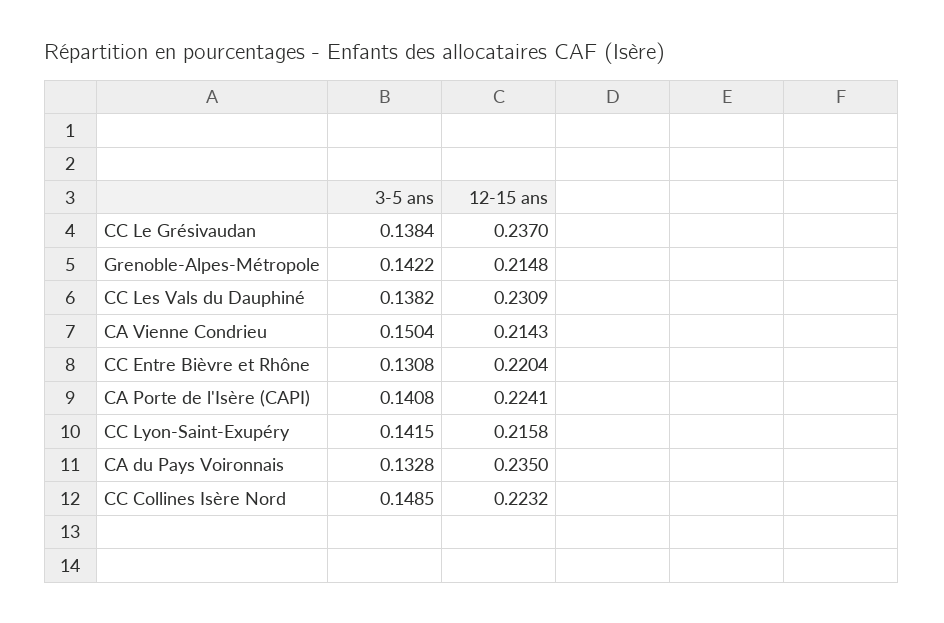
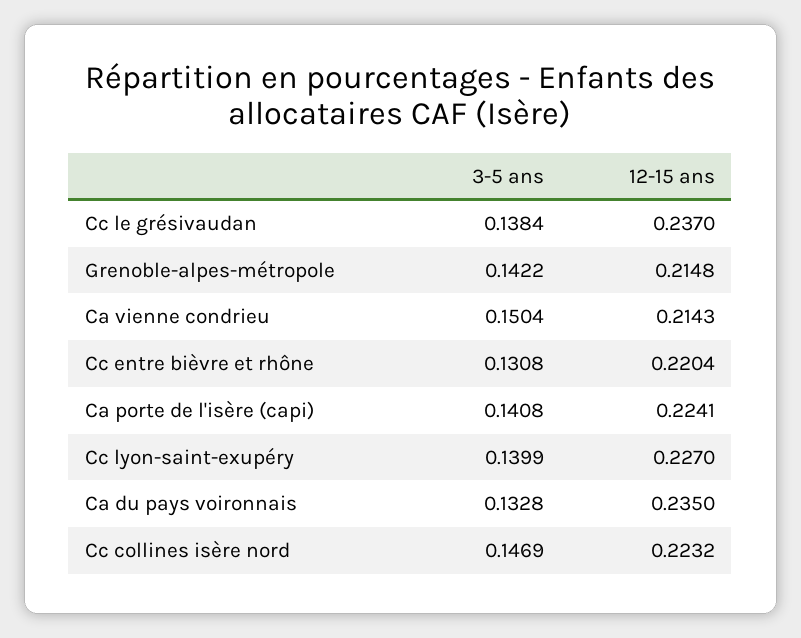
  {
    "3-5 ans": {
      "CC Le Grésivaudan": 0.1384,
      "Grenoble-Alpes-Métropole": 0.1422,
-     "CC Les Vals du Dauphiné": 0.1382,
      "CA Vienne Condrieu": 0.1504,
      "CC Entre Bièvre et Rhône": 0.1308,
      "CA Porte de l'Isère (CAPI)": 0.1408,
-     "CC Lyon-Saint-Exupéry": 0.1415,
+     "CC Lyon-Saint-Exupéry": 0.1399,
      "CA du Pays Voironnais": 0.1328,
-     "CC Collines Isère Nord": 0.1485
+     "CC Collines Isère Nord": 0.1469
    },
    "12-15 ans": {
      "CC Le Grésivaudan": 0.237,
      "Grenoble-Alpes-Métropole": 0.2148,
-     "CC Les Vals du Dauphiné": 0.2309,
      "CA Vienne Condrieu": 0.2143,
      "CC Entre Bièvre et Rhône": 0.2204,
      "CA Porte de l'Isère (CAPI)": 0.2241,
-     "CC Lyon-Saint-Exupéry": 0.2158,
+     "CC Lyon-Saint-Exupéry": 0.227,
      "CA du Pays Voironnais": 0.235,
      "CC Collines Isère Nord": 0.2232
    }
  }

